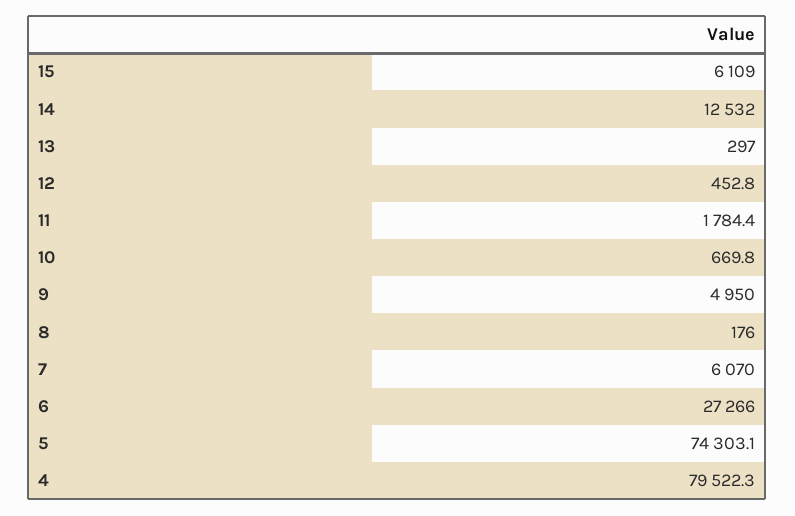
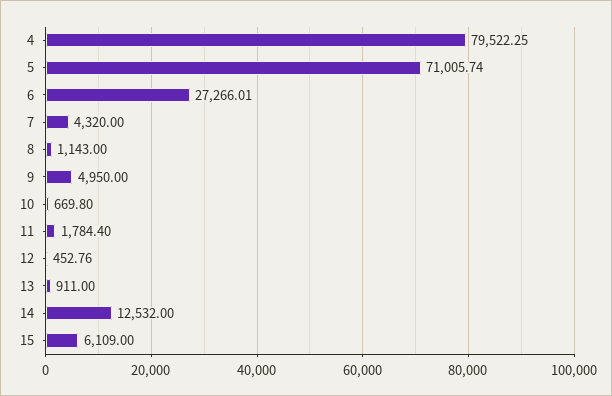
  {
    "15": 6109,
    "14": 12532,
-   "13": 297,
+   "13": 911,
    "12": 452.76,
    "11": 1784.4,
    "10": 669.8,
    "9": 4950,
-   "8": 176,
+   "8": 1143,
-   "7": 6070,
+   "7": 4320,
    "6": 27266.01,
-   "5": 74303.1,
+   "5": 71005.74,
    "4": 79522.25
  }

